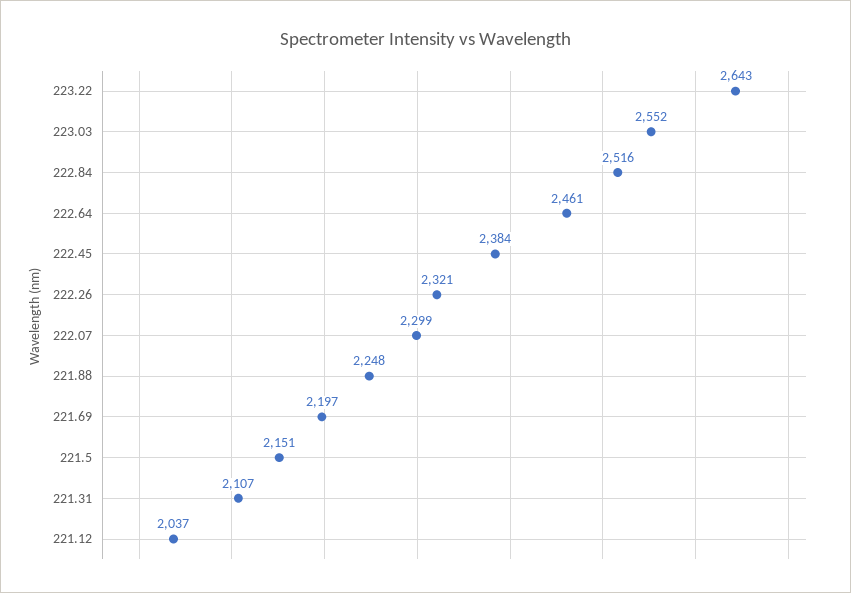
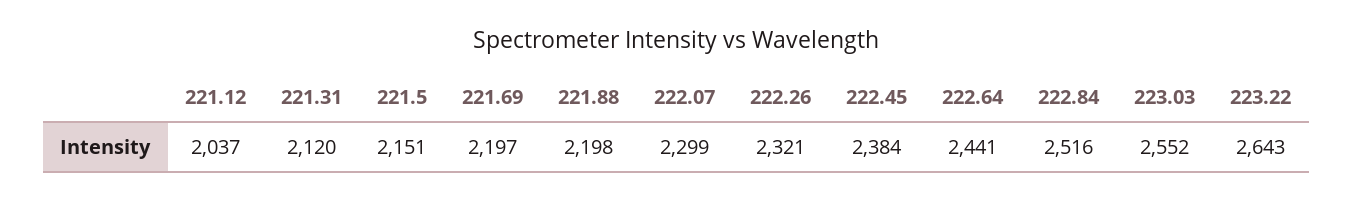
  {
    "223.22": 2643,
    "223.03": 2552,
    "222.84": 2516,
-   "222.64": 2461,
+   "222.64": 2441,
    "222.45": 2384,
    "222.26": 2321,
    "222.07": 2299,
-   "221.88": 2248,
+   "221.88": 2198,
    "221.69": 2197,
    "221.5": 2151,
-   "221.31": 2107,
+   "221.31": 2120,
    "221.12": 2037
  }

